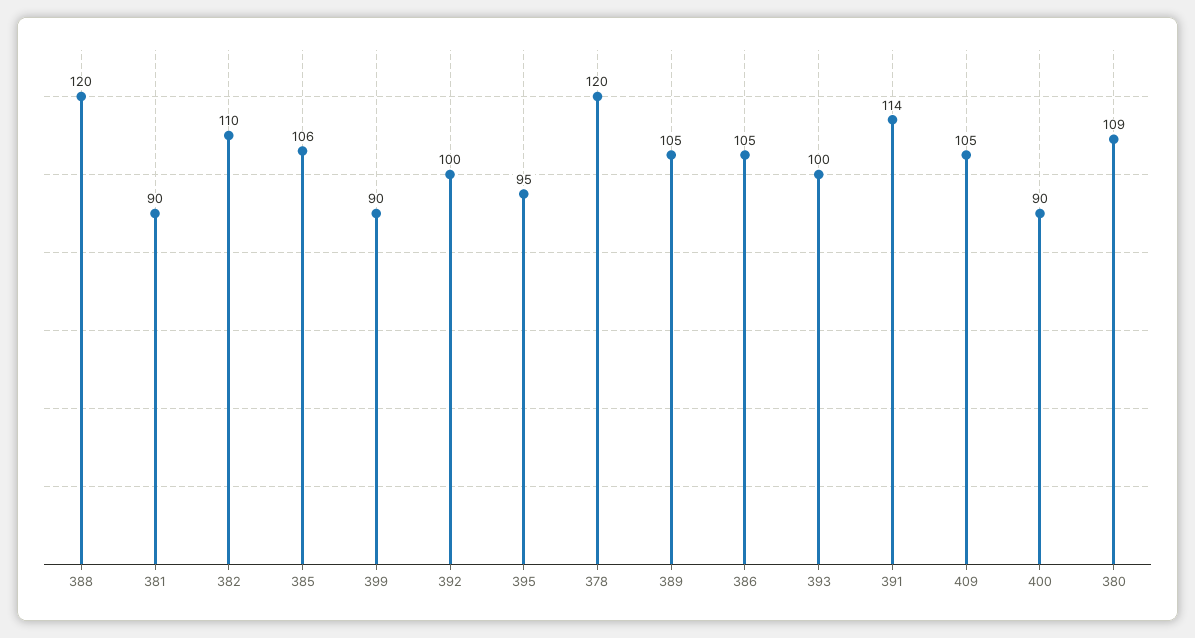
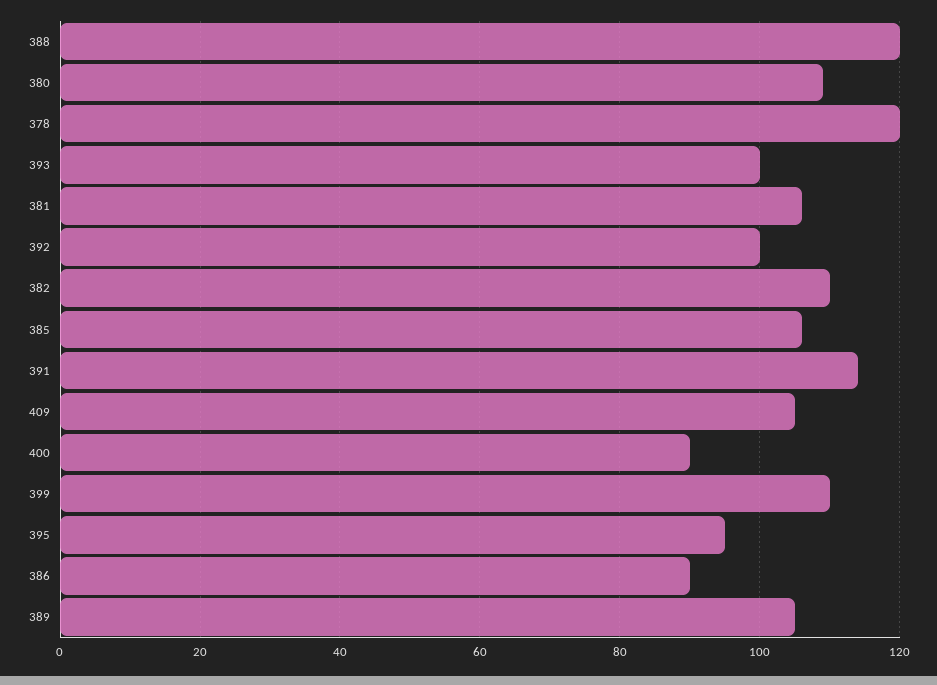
  {
    "388": 120,
-   "381": 90,
+   "381": 105,
    "382": 110,
    "385": 106,
-   "399": 90,
+   "399": 110,
    "392": 100,
    "395": 95,
    "378": 120,
    "389": 105,
-   "386": 105,
+   "386": 90,
    "393": 100,
    "391": 114,
    "409": 105,
    "400": 90,
    "380": 109
  }

